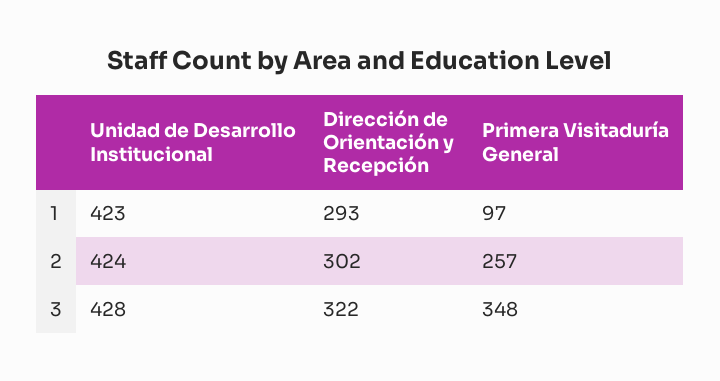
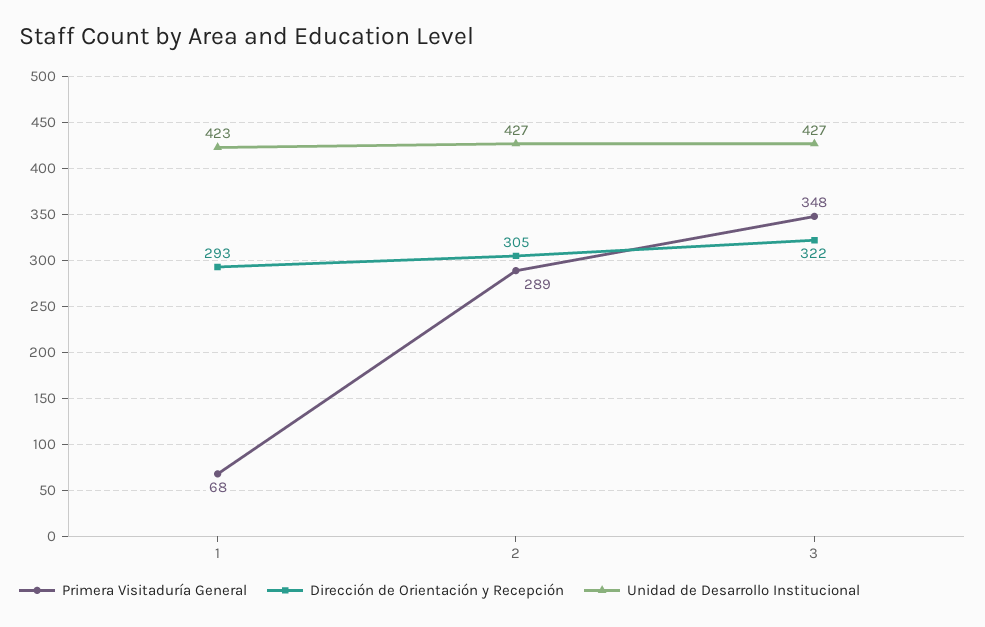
  {
    "Unidad de Desarrollo Institucional": {
      "1": 423,
-     "2": 424,
+     "2": 427,
-     "3": 428
+     "3": 427
    },
    "Dirección de Orientación y Recepción": {
      "1": 293,
-     "2": 302,
+     "2": 305,
      "3": 322
    },
    "Primera Visitaduría General": {
-     "1": 97,
+     "1": 68,
-     "2": 257,
+     "2": 289,
      "3": 348
    }
  }

